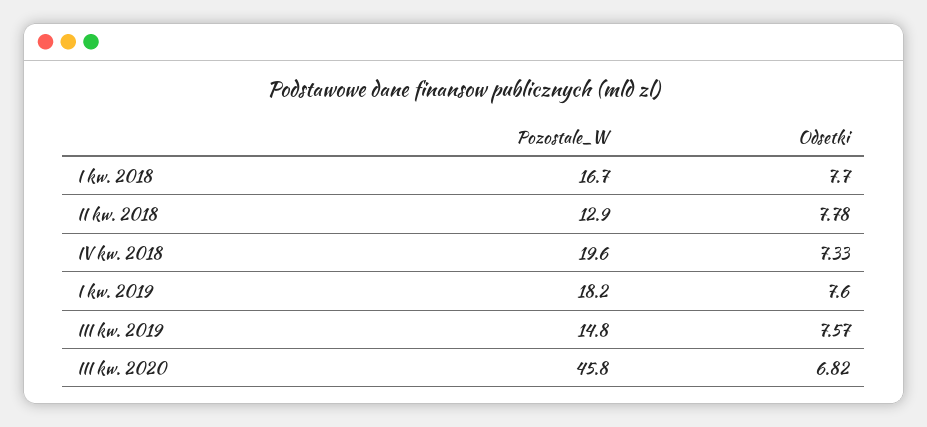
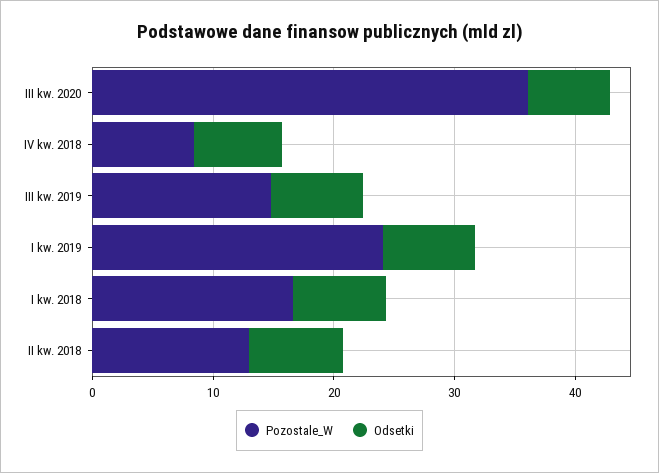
  {
    "Pozostale_W": {
      "I kw. 2018": 16.7,
      "II kw. 2018": 12.9,
-     "IV kw. 2018": 19.6,
+     "IV kw. 2018": 8,
-     "I kw. 2019": 18.2,
+     "I kw. 2019": 24,
      "III kw. 2019": 14.8,
-     "III kw. 2020": 45.8
+     "III kw. 2020": 36
    },
    "Odsetki": {
      "I kw. 2018": 7.7,
      "II kw. 2018": 7.78,
      "IV kw. 2018": 7.33,
      "I kw. 2019": 7.6,
      "III kw. 2019": 7.57,
      "III kw. 2020": 6.82
    }
  }

